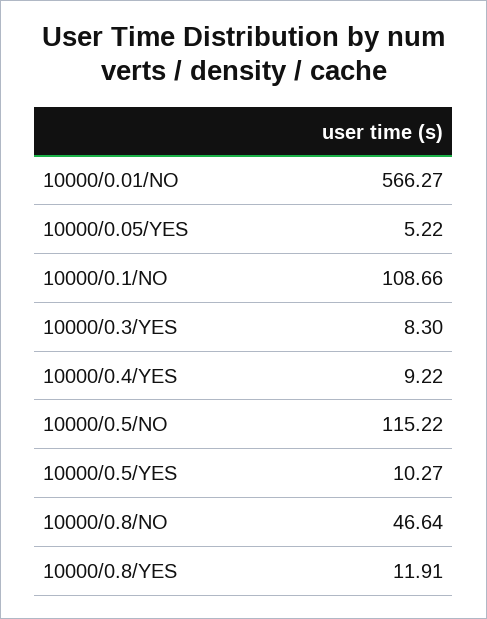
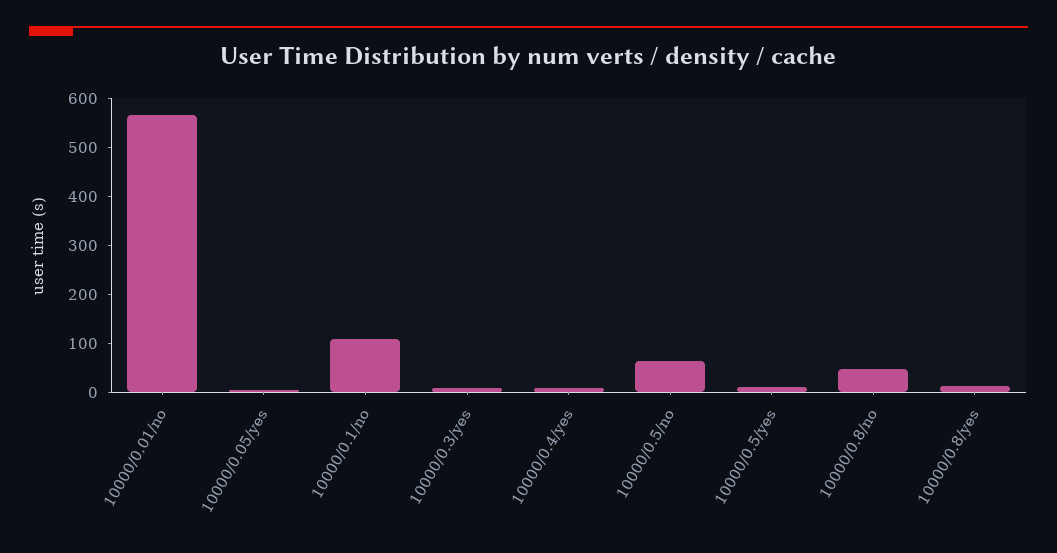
  {
    "10000/0.01/NO": 566.27,
    "10000/0.05/YES": 5.22,
    "10000/0.1/NO": 108.66,
    "10000/0.3/YES": 8.3,
    "10000/0.4/YES": 9.22,
-   "10000/0.5/NO": 115.22,
+   "10000/0.5/NO": 60,
    "10000/0.5/YES": 10.27,
    "10000/0.8/NO": 46.64,
    "10000/0.8/YES": 11.91
  }

